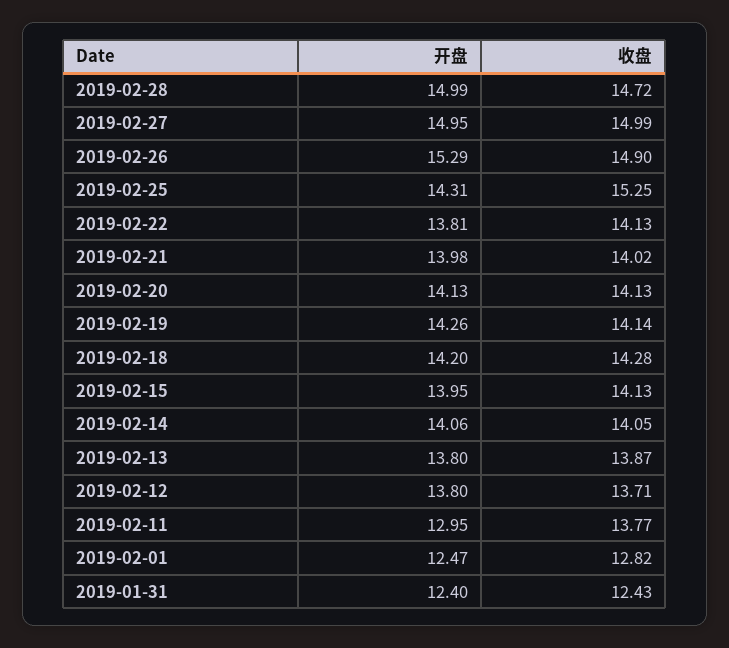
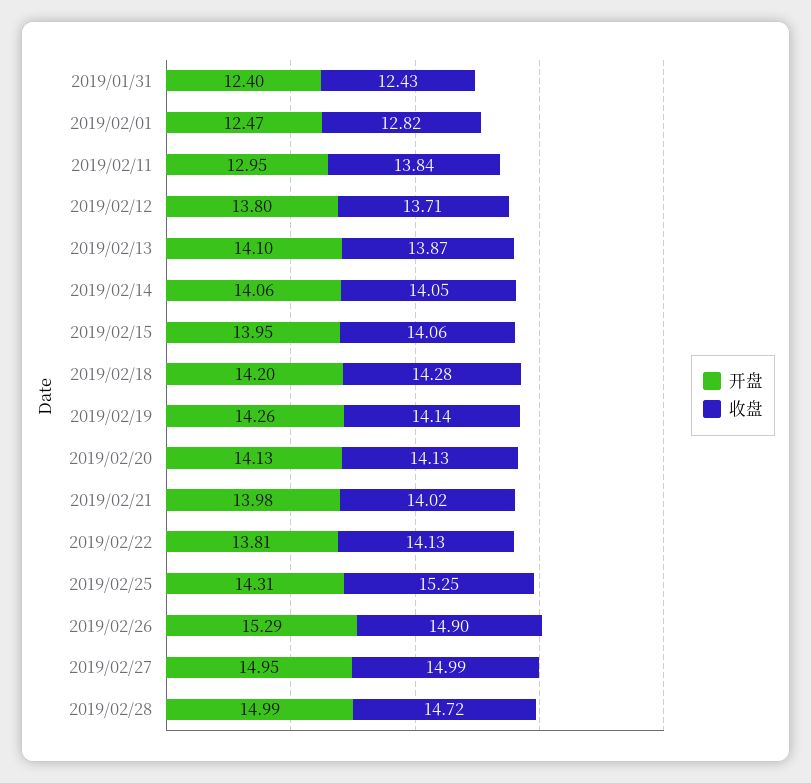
  {
    "开盘": {
      "2019-02-28": 14.99,
      "2019-02-27": 14.95,
      "2019-02-26": 15.29,
      "2019-02-25": 14.31,
      "2019-02-22": 13.81,
      "2019-02-21": 13.98,
      "2019-02-20": 14.13,
      "2019-02-19": 14.26,
      "2019-02-18": 14.2,
      "2019-02-15": 13.95,
      "2019-02-14": 14.06,
-     "2019-02-13": 13.8,
+     "2019-02-13": 14.1,
      "2019-02-12": 13.8,
      "2019-02-11": 12.95,
      "2019-02-01": 12.47,
      "2019-01-31": 12.4
    },
    "收盘": {
      "2019-02-28": 14.72,
      "2019-02-27": 14.99,
      "2019-02-26": 14.9,
      "2019-02-25": 15.25,
      "2019-02-22": 14.13,
      "2019-02-21": 14.02,
      "2019-02-20": 14.13,
      "2019-02-19": 14.14,
      "2019-02-18": 14.28,
-     "2019-02-15": 14.13,
+     "2019-02-15": 14.06,
      "2019-02-14": 14.05,
      "2019-02-13": 13.87,
      "2019-02-12": 13.71,
-     "2019-02-11": 13.77,
+     "2019-02-11": 13.84,
      "2019-02-01": 12.82,
      "2019-01-31": 12.43
    }
  }

